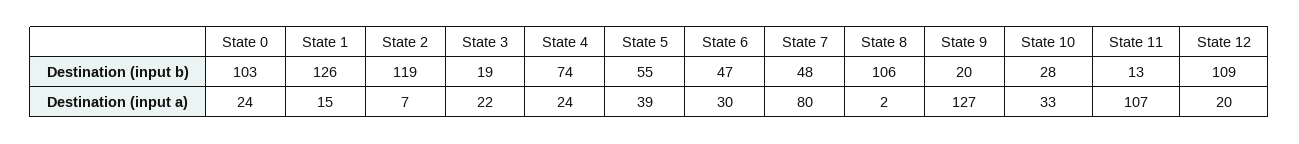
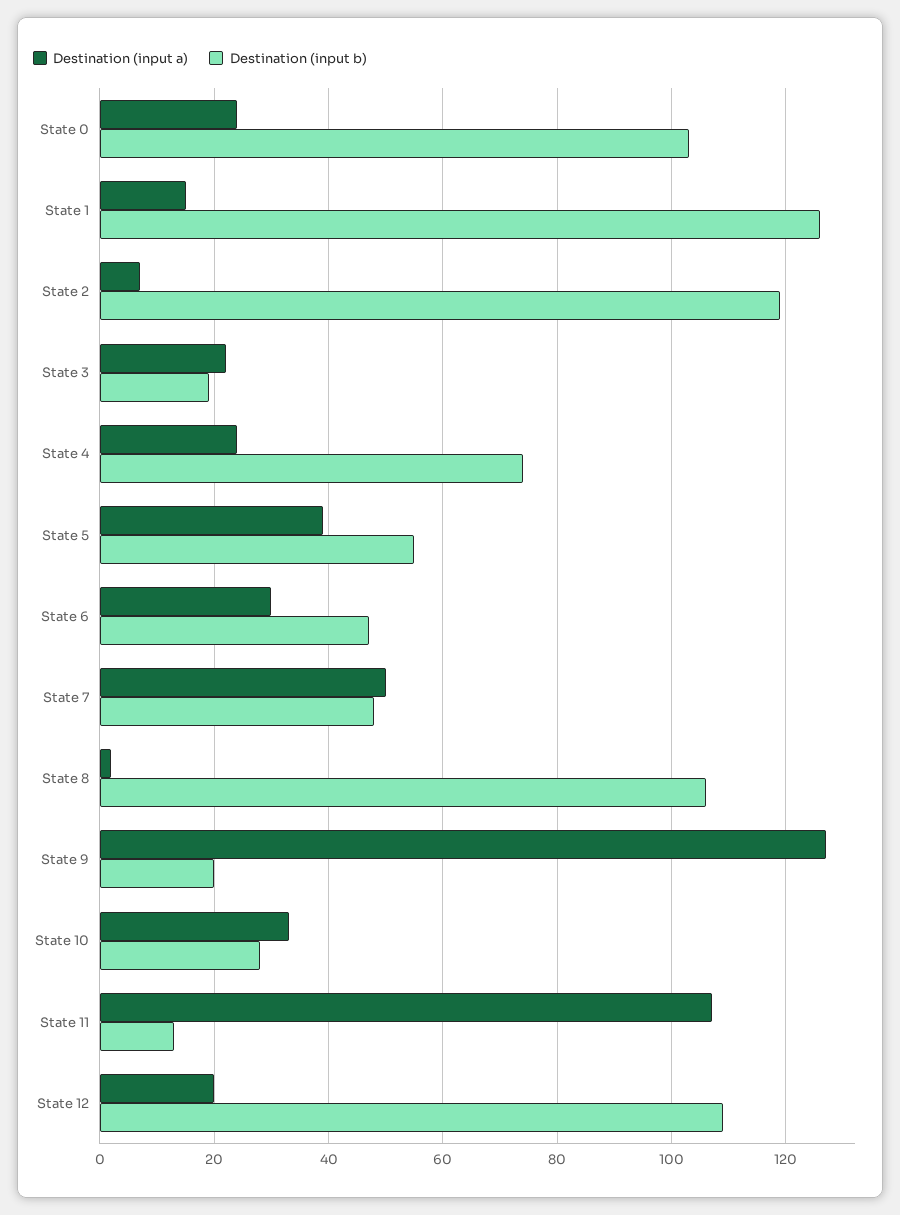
  {
    "Destination (input b)": {
      "State 0": 103,
      "State 1": 126,
      "State 2": 119,
      "State 3": 19,
      "State 4": 74,
      "State 5": 55,
      "State 6": 47,
      "State 7": 48,
      "State 8": 106,
      "State 9": 20,
      "State 10": 28,
      "State 11": 13,
      "State 12": 109
    },
    "Destination (input a)": {
      "State 0": 24,
      "State 1": 15,
      "State 2": 7,
      "State 3": 22,
      "State 4": 24,
      "State 5": 39,
      "State 6": 30,
-     "State 7": 80,
+     "State 7": 50,
      "State 8": 2,
      "State 9": 127,
      "State 10": 33,
      "State 11": 107,
      "State 12": 20
    }
  }

